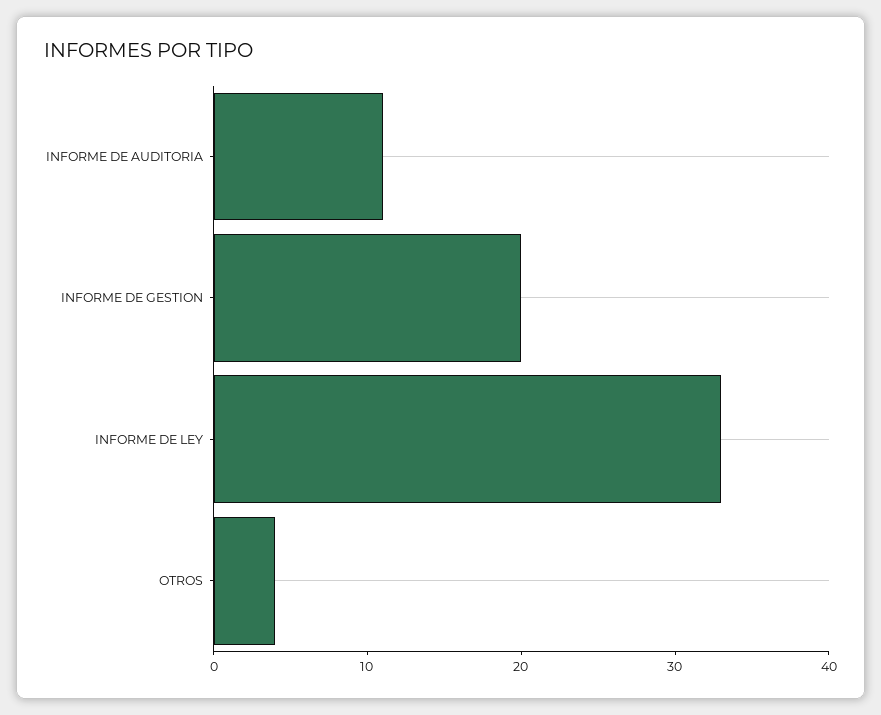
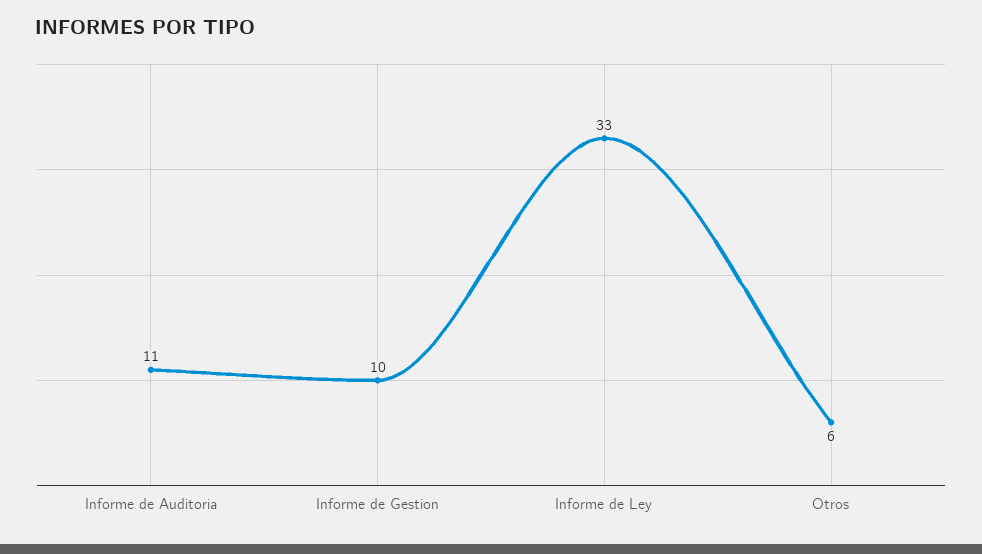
  {
    "INFORME DE AUDITORIA": 11,
-   "INFORME DE GESTION": 20,
+   "INFORME DE GESTION": 10,
    "INFORME DE LEY": 33,
-   "OTROS": 4
+   "OTROS": 6
  }

